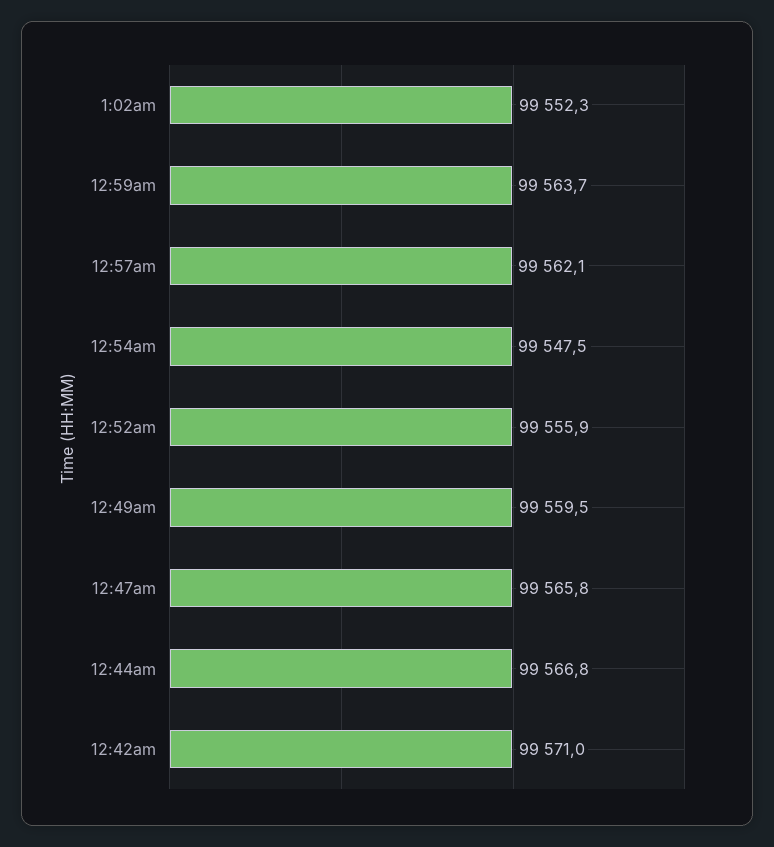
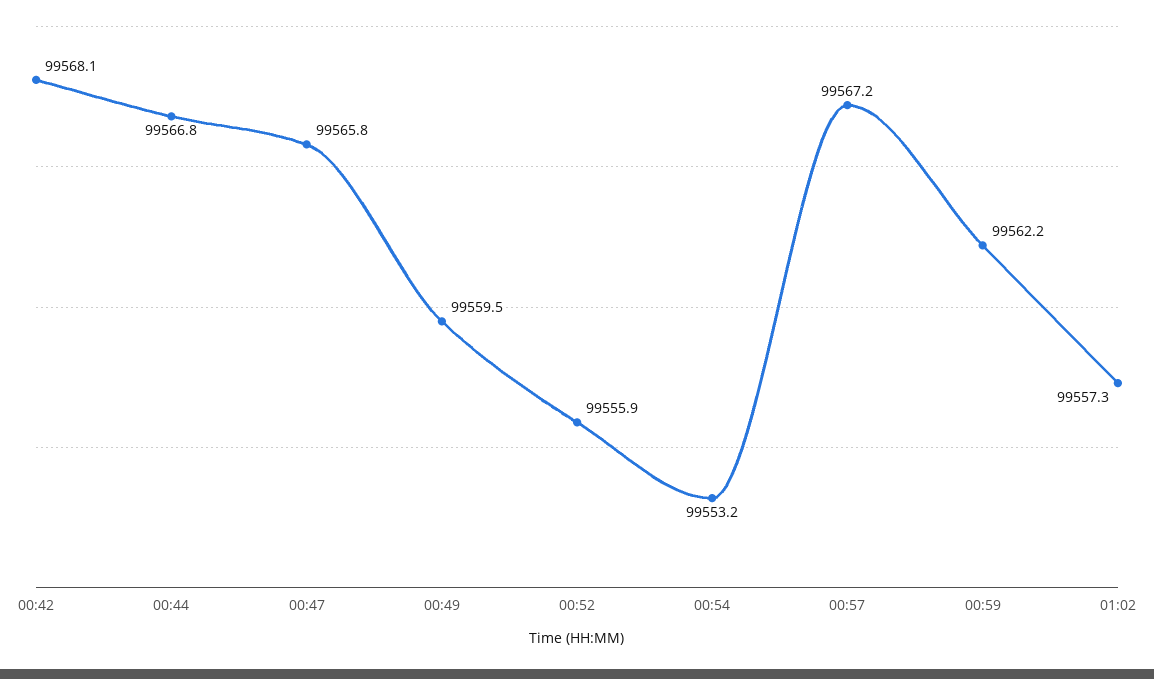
  {
-   "1:02am": 99552.3,
+   "1:02am": 99557.3,
-   "12:59am": 99563.7,
+   "12:59am": 99562.2,
-   "12:57am": 99562.1,
+   "12:57am": 99567.2,
-   "12:54am": 99547.5,
+   "12:54am": 99553.2,
    "12:52am": 99555.9,
    "12:49am": 99559.5,
    "12:47am": 99565.8,
    "12:44am": 99566.8,
-   "12:42am": 99571
+   "12:42am": 99568.1
  }

